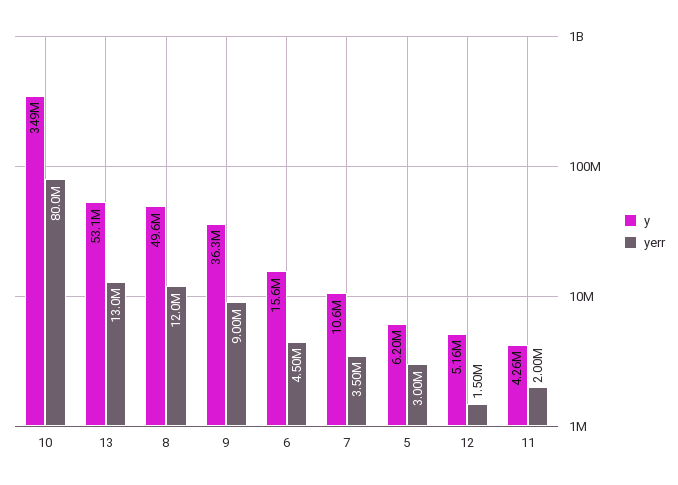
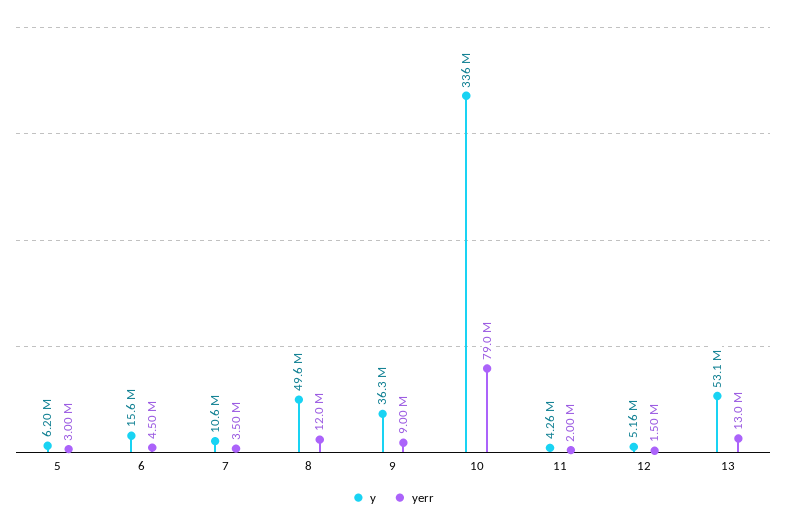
  {
    "y": {
-     "10": 349000000,
+     "10": 336000000,
      "13": 53100000,
      "8": 49600000,
      "9": 36300000,
      "6": 15600000,
      "7": 10600000,
      "5": 6200000,
      "12": 5160000,
      "11": 4260000
    },
    "yerr": {
-     "10": 80000000,
+     "10": 79000000,
      "13": 13000000,
      "8": 12000000,
      "9": 9000000,
      "6": 4500000,
      "7": 3500000,
      "5": 3000000,
      "12": 1500000,
      "11": 2000000
    }
  }

